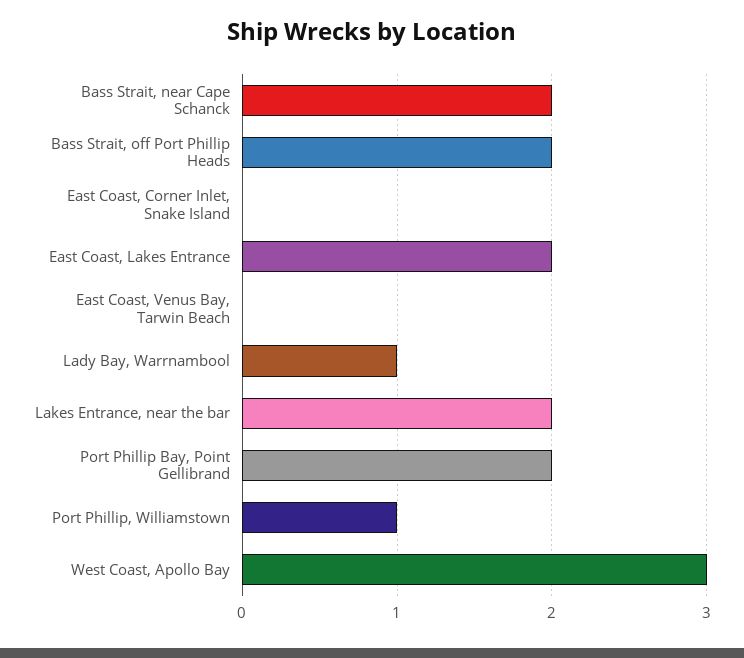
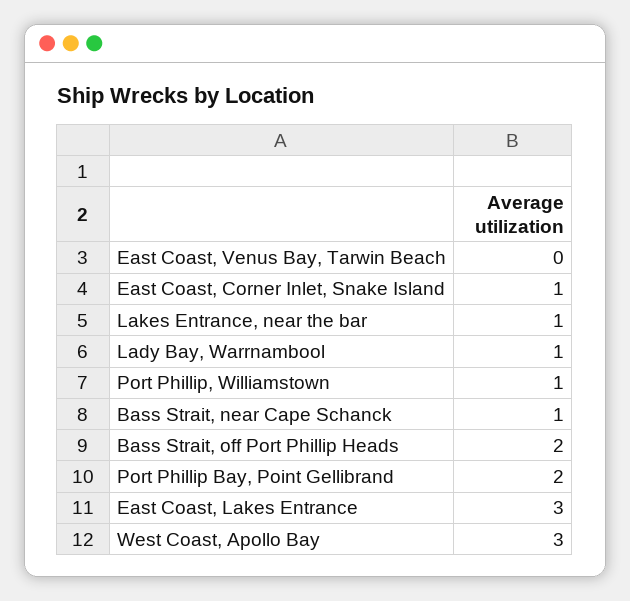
  {
-   "Bass Strait, near Cape Schanck": 2,
+   "Bass Strait, near Cape Schanck": 1,
    "Bass Strait, off Port Phillip Heads": 2,
-   "East Coast, Corner Inlet, Snake Island": 0,
+   "East Coast, Corner Inlet, Snake Island": 1,
-   "East Coast, Lakes Entrance": 2,
+   "East Coast, Lakes Entrance": 3,
    "East Coast, Venus Bay, Tarwin Beach": 0,
    "Lady Bay, Warrnambool": 1,
-   "Lakes Entrance, near the bar": 2,
+   "Lakes Entrance, near the bar": 1,
    "Port Phillip Bay, Point Gellibrand": 2,
    "Port Phillip, Williamstown": 1,
    "West Coast, Apollo Bay": 3
  }

